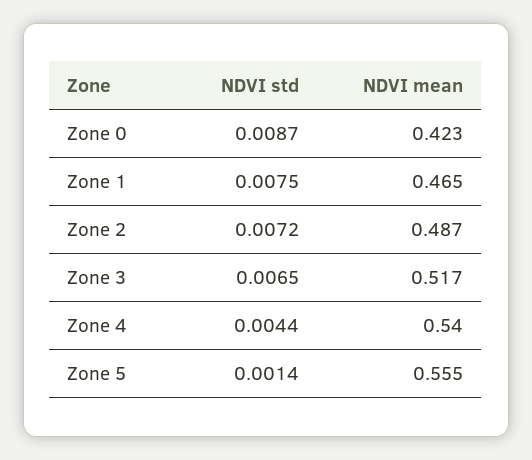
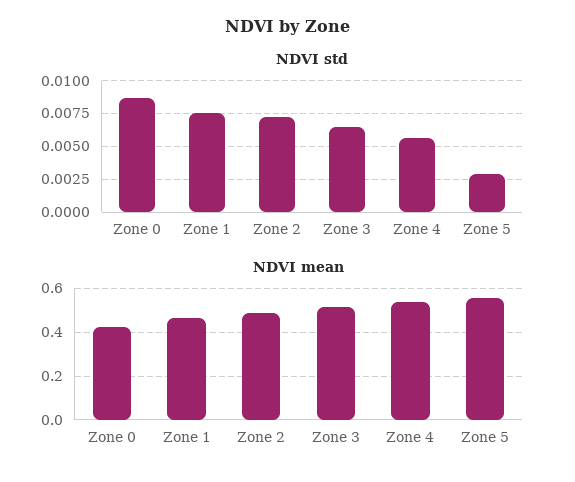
  {
    "NDVI std": {
      "Zone 0": 0.0087,
      "Zone 1": 0.0075,
      "Zone 2": 0.0072,
      "Zone 3": 0.0065,
-     "Zone 4": 0.0044,
+     "Zone 4": 0.0055,
-     "Zone 5": 0.0014
+     "Zone 5": 0.003
    },
    "NDVI mean": {
      "Zone 0": 0.423,
      "Zone 1": 0.465,
      "Zone 2": 0.487,
      "Zone 3": 0.517,
      "Zone 4": 0.54,
      "Zone 5": 0.555
    }
  }

